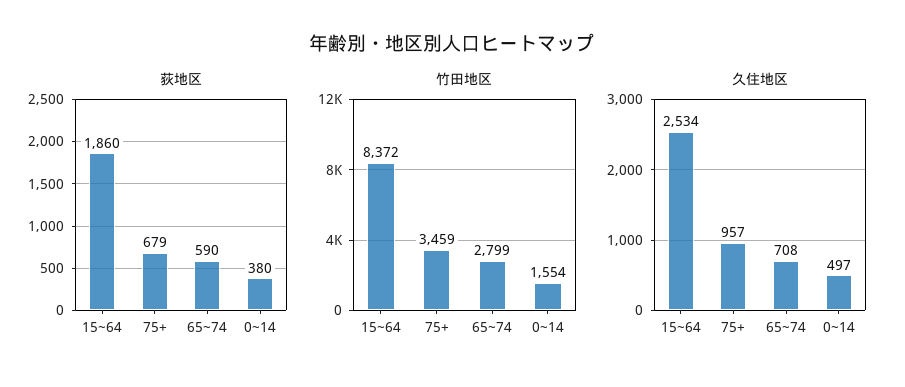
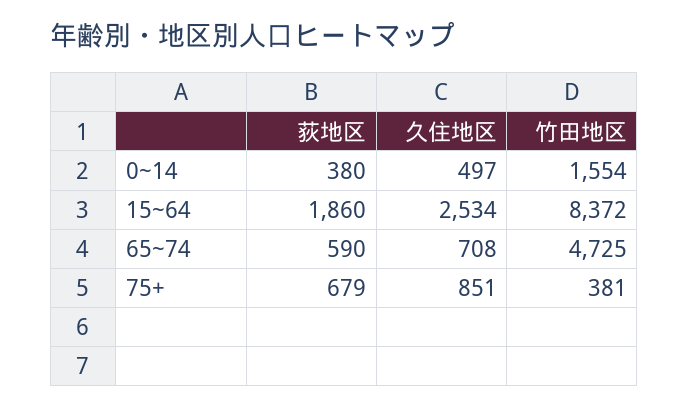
  {
    "荻地区": {
      "15~64": 1860,
      "75+": 679,
      "65~74": 590,
      "0~14": 380
    },
    "竹田地区": {
      "15~64": 8372,
-     "75+": 3459,
+     "75+": 381,
-     "65~74": 2799,
+     "65~74": 4725,
      "0~14": 1554
    },
    "久住地区": {
      "15~64": 2534,
-     "75+": 957,
+     "75+": 851,
      "65~74": 708,
      "0~14": 497
    }
  }

